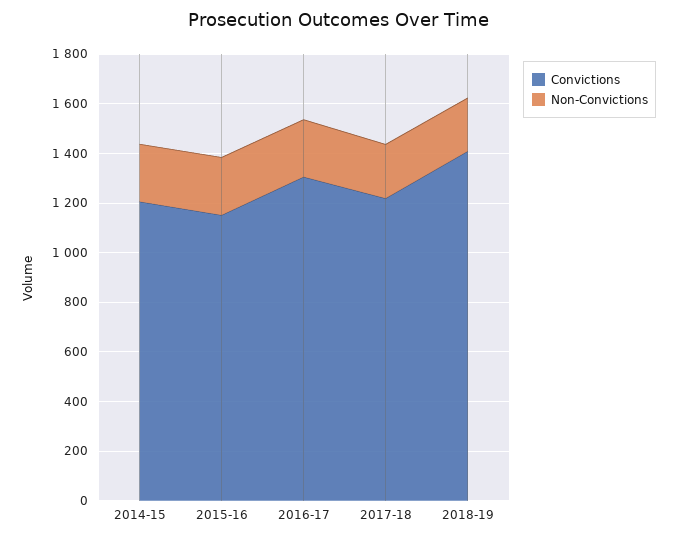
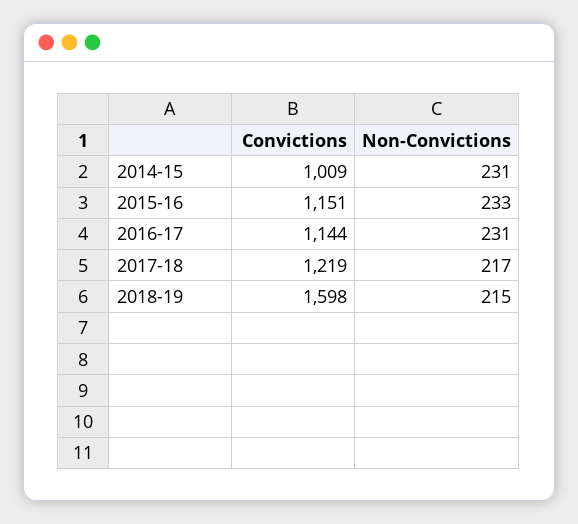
  {
    "Convictions": {
-     "2014-15": 1200,
+     "2014-15": 1009,
      "2015-16": 1151,
-     "2016-17": 1300,
+     "2016-17": 1144,
      "2017-18": 1219,
-     "2018-19": 1400
+     "2018-19": 1598
    },
    "Non-Convictions": {
      "2014-15": 231,
      "2015-16": 233,
      "2016-17": 231,
      "2017-18": 217,
      "2018-19": 215
    }
  }

